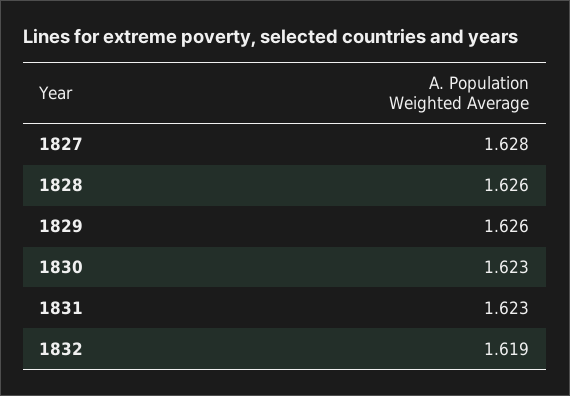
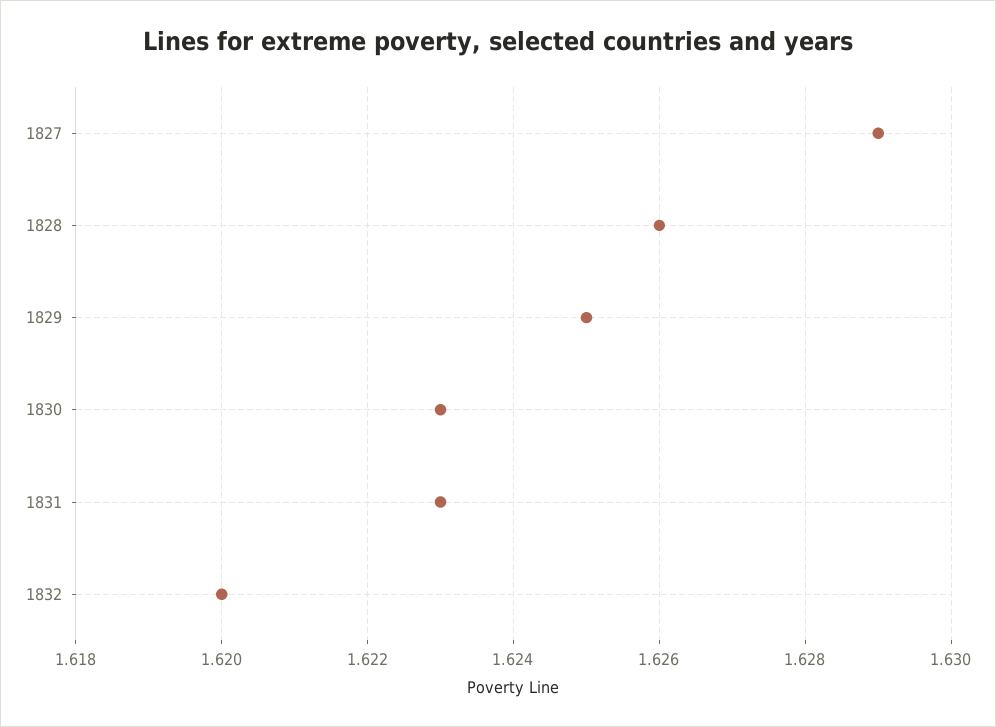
  {
-   "1827": 1.628,
+   "1827": 1.629,
    "1828": 1.626,
-   "1829": 1.626,
+   "1829": 1.625,
    "1830": 1.623,
    "1831": 1.623,
-   "1832": 1.619
+   "1832": 1.62
  }

